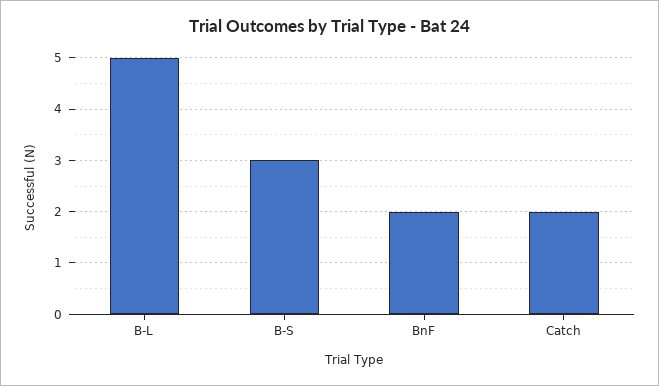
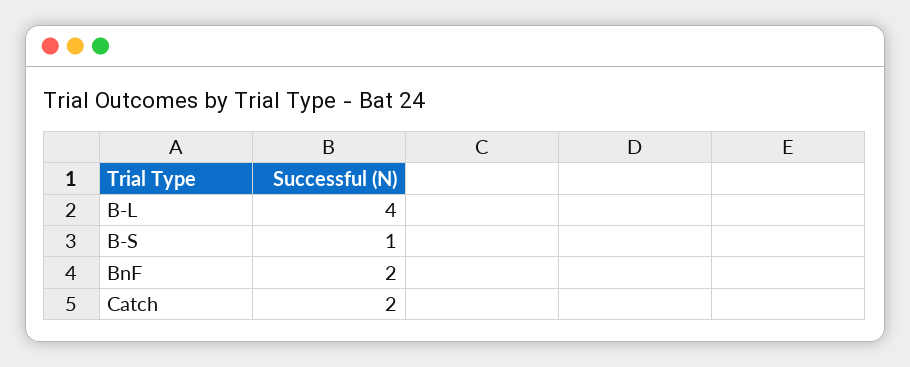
  {
-   "B-L": 5,
+   "B-L": 4,
-   "B-S": 3,
+   "B-S": 1,
    "BnF": 2,
    "Catch": 2
  }

